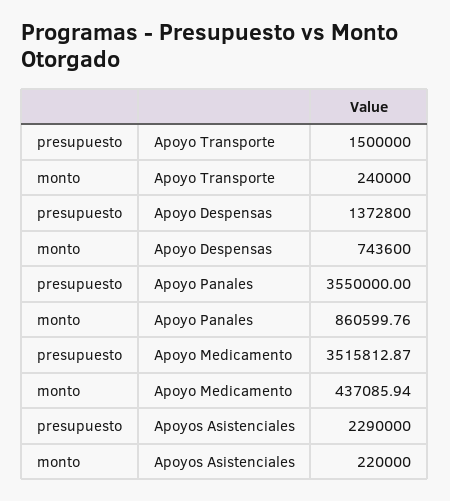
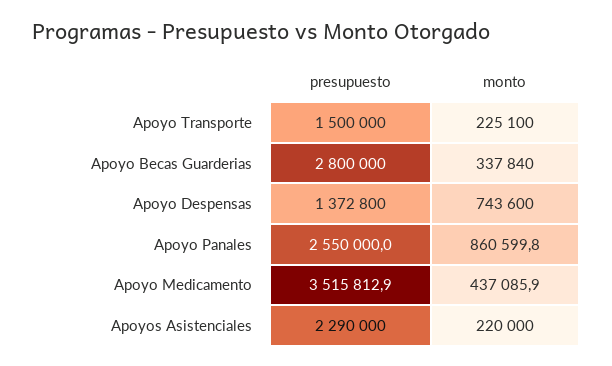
  {
    "presupuesto": {
      "Apoyo Transporte": 1500000,
      "Apoyo Despensas": 1372800,
-     "Apoyo Panales": 3550000,
+     "Apoyo Panales": 2550000,
      "Apoyo Medicamento": 3515812.87,
-     "Apoyos Asistenciales": 2290000
+     "Apoyos Asistenciales": 2290000,
+     "Apoyo Becas Guarderias": 2800000
    },
    "monto": {
-     "Apoyo Transporte": 240000,
+     "Apoyo Transporte": 225100,
      "Apoyo Despensas": 743600,
      "Apoyo Panales": 860599.76,
      "Apoyo Medicamento": 437085.94,
-     "Apoyos Asistenciales": 220000
+     "Apoyos Asistenciales": 220000,
+     "Apoyo Becas Guarderias": 337840
    }
  }

